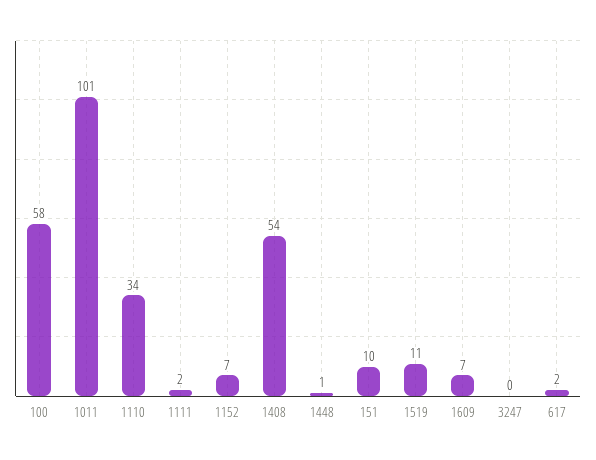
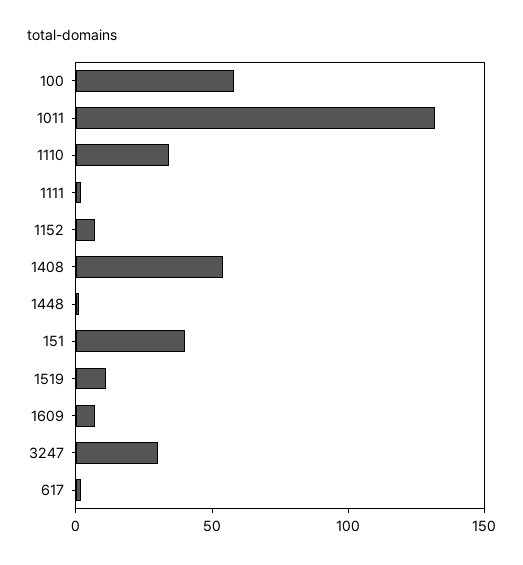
  {
    "100": 58,
-   "1011": 101,
+   "1011": 130,
    "1110": 34,
    "1111": 2,
    "1152": 7,
    "1408": 54,
    "1448": 1,
-   "151": 10,
+   "151": 40,
    "1519": 11,
    "1609": 7,
-   "3247": 0,
+   "3247": 30,
    "617": 2
  }

